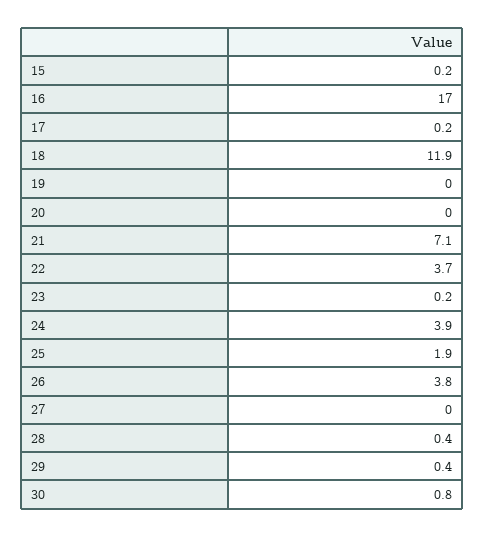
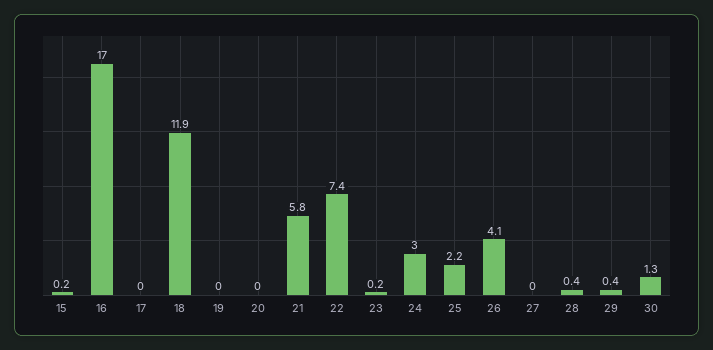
  {
    "15": 0.2,
    "16": 17,
-   "17": 0.2,
+   "17": 0,
    "18": 11.9,
    "19": 0,
    "20": 0,
-   "21": 7.1,
+   "21": 5.8,
-   "22": 3.7,
+   "22": 7.4,
    "23": 0.2,
-   "24": 3.9,
+   "24": 3,
-   "25": 1.9,
+   "25": 2.2,
-   "26": 3.8,
+   "26": 4.1,
    "27": 0,
    "28": 0.4,
    "29": 0.4,
-   "30": 0.8
+   "30": 1.3
  }

